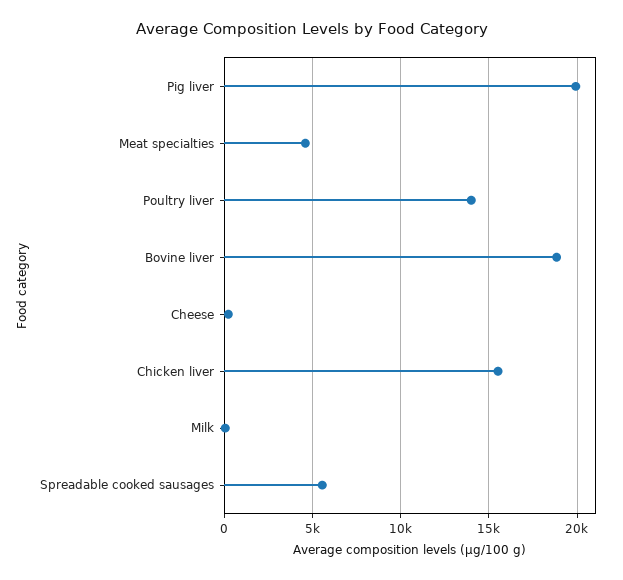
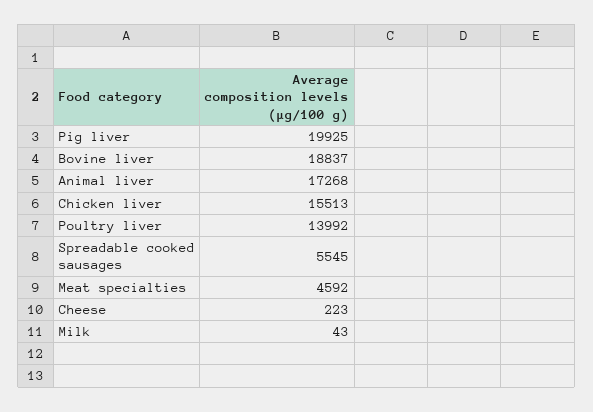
  {
    "Pig liver": 19925,
    "Meat specialties": 4592,
    "Poultry liver": 13992,
    "Bovine liver": 18837,
    "Cheese": 223,
    "Chicken liver": 15513,
    "Milk": 43,
-   "Spreadable cooked sausages": 5545
+   "Spreadable cooked sausages": 5545,
+   "Animal liver": 17268
  }

